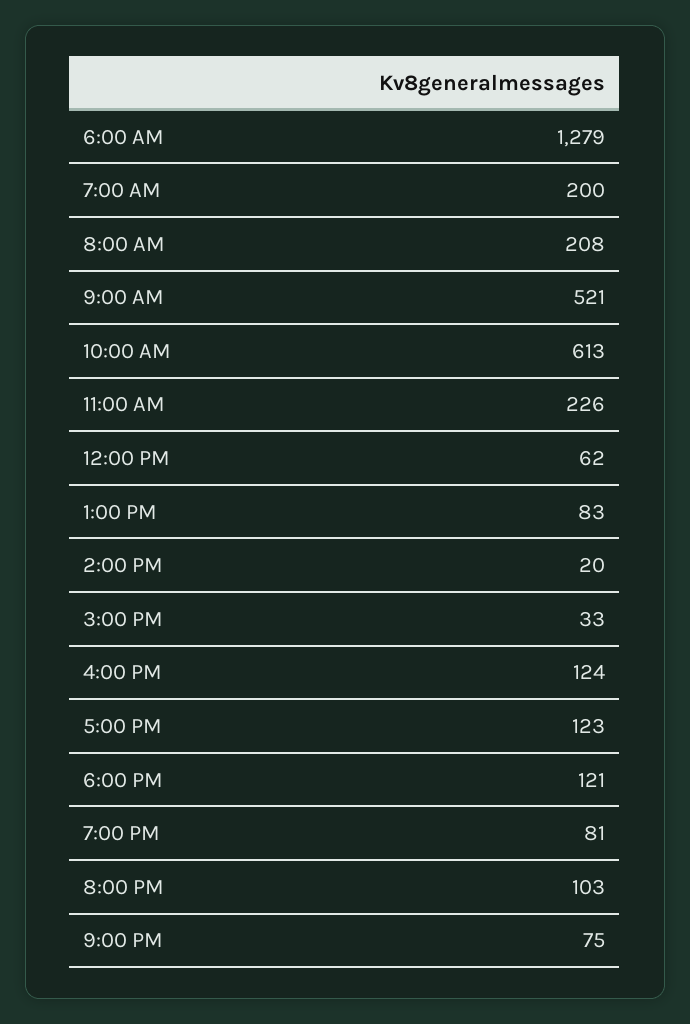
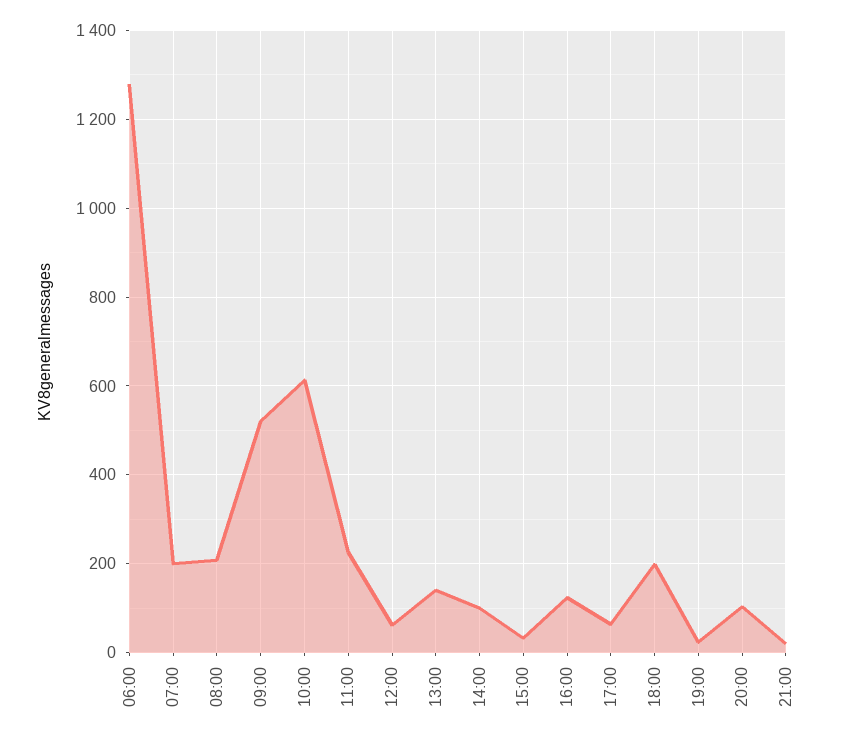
  {
    "6:00 AM": 1279,
    "7:00 AM": 200,
    "8:00 AM": 208,
    "9:00 AM": 521,
    "10:00 AM": 613,
    "11:00 AM": 226,
    "12:00 PM": 62,
-   "1:00 PM": 83,
+   "1:00 PM": 140,
-   "2:00 PM": 20,
+   "2:00 PM": 100,
    "3:00 PM": 33,
    "4:00 PM": 124,
-   "5:00 PM": 123,
+   "5:00 PM": 60,
-   "6:00 PM": 121,
+   "6:00 PM": 200,
-   "7:00 PM": 81,
+   "7:00 PM": 20,
    "8:00 PM": 103,
-   "9:00 PM": 75
+   "9:00 PM": 20
  }

